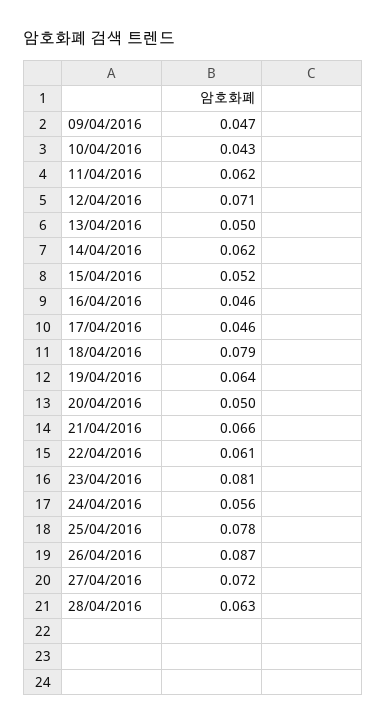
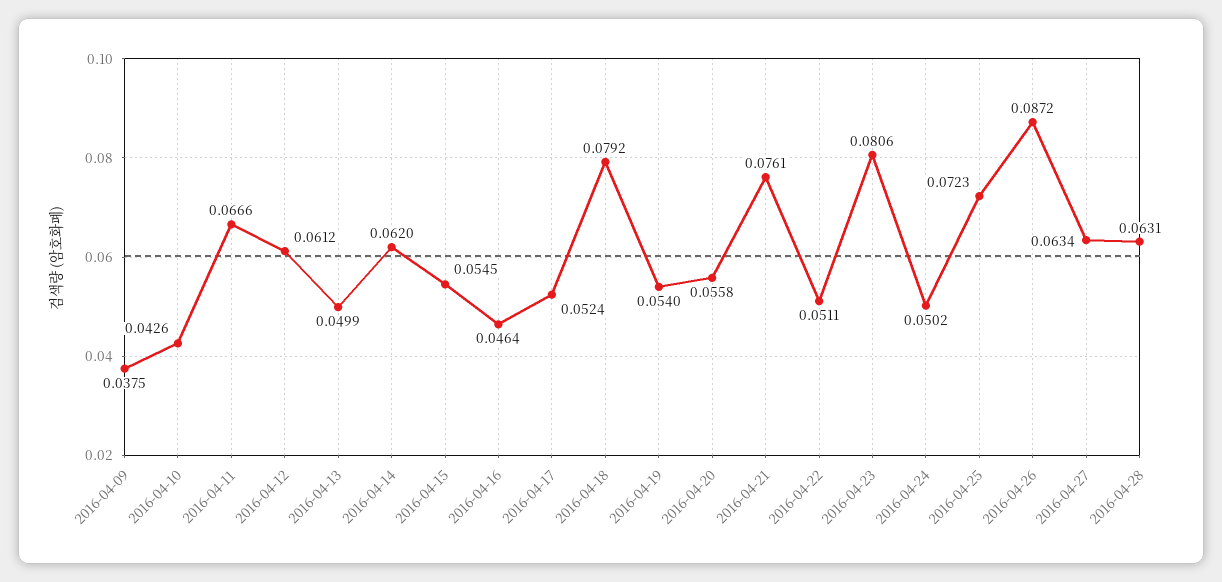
  {
-   "09/04/2016": 0.047,
+   "09/04/2016": 0.0375,
    "10/04/2016": 0.0426,
-   "11/04/2016": 0.062,
+   "11/04/2016": 0.0666,
-   "12/04/2016": 0.071,
+   "12/04/2016": 0.0612,
    "13/04/2016": 0.0499,
    "14/04/2016": 0.062,
-   "15/04/2016": 0.052,
+   "15/04/2016": 0.0545,
    "16/04/2016": 0.0464,
-   "17/04/2016": 0.046,
+   "17/04/2016": 0.0524,
    "18/04/2016": 0.0792,
-   "19/04/2016": 0.064,
+   "19/04/2016": 0.054,
-   "20/04/2016": 0.05,
+   "20/04/2016": 0.0558,
-   "21/04/2016": 0.066,
+   "21/04/2016": 0.0761,
-   "22/04/2016": 0.061,
+   "22/04/2016": 0.0511,
    "23/04/2016": 0.0806,
-   "24/04/2016": 0.056,
+   "24/04/2016": 0.0502,
-   "25/04/2016": 0.078,
+   "25/04/2016": 0.0723,
    "26/04/2016": 0.0872,
-   "27/04/2016": 0.072,
+   "27/04/2016": 0.0634,
    "28/04/2016": 0.0631
  }

